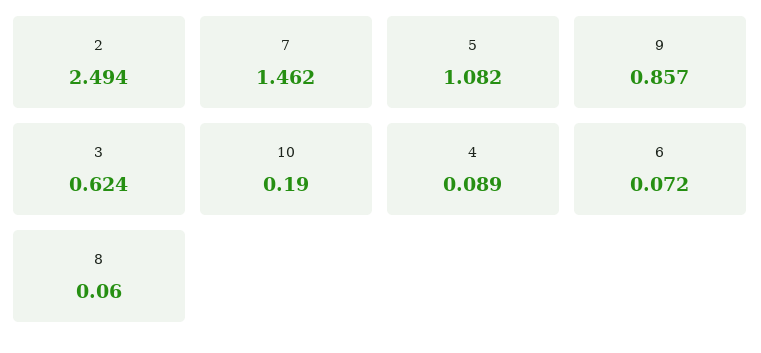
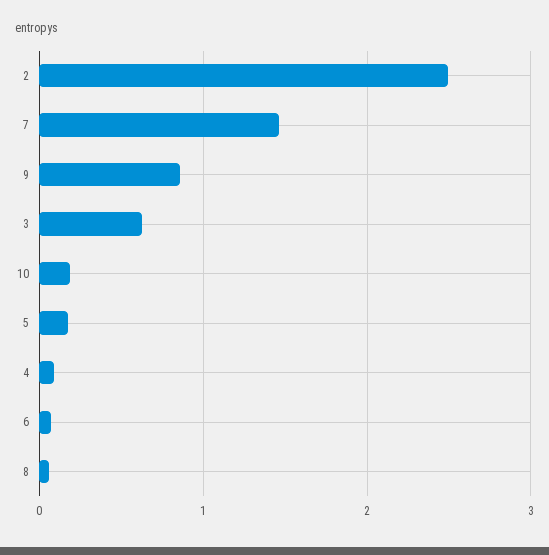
  {
    "2": 2.494,
    "7": 1.462,
-   "5": 1.082,
+   "5": 0.2,
    "9": 0.857,
    "3": 0.624,
    "10": 0.19,
    "4": 0.089,
    "6": 0.072,
    "8": 0.06
  }

